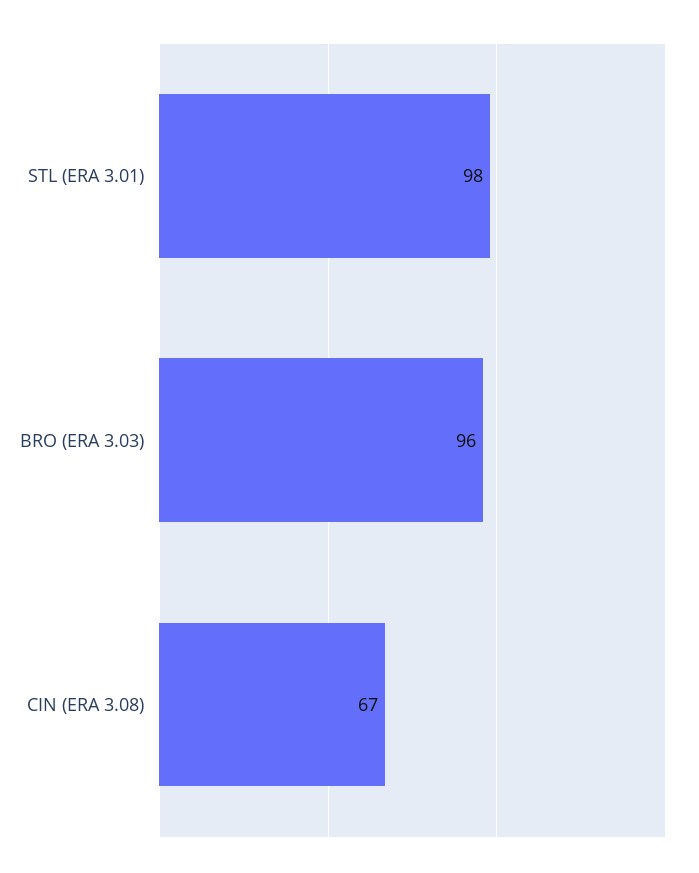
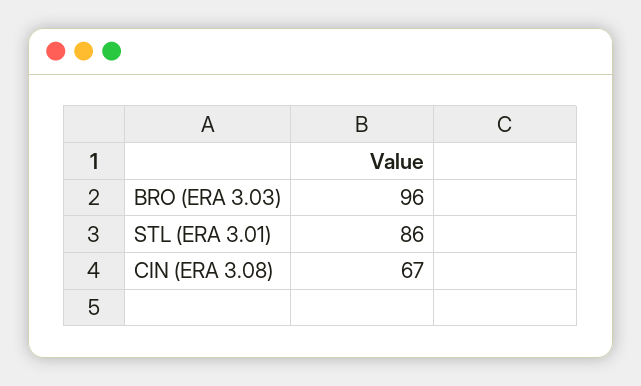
  {
-   "STL (ERA 3.01)": 98,
+   "STL (ERA 3.01)": 86,
    "BRO (ERA 3.03)": 96,
    "CIN (ERA 3.08)": 67
  }

